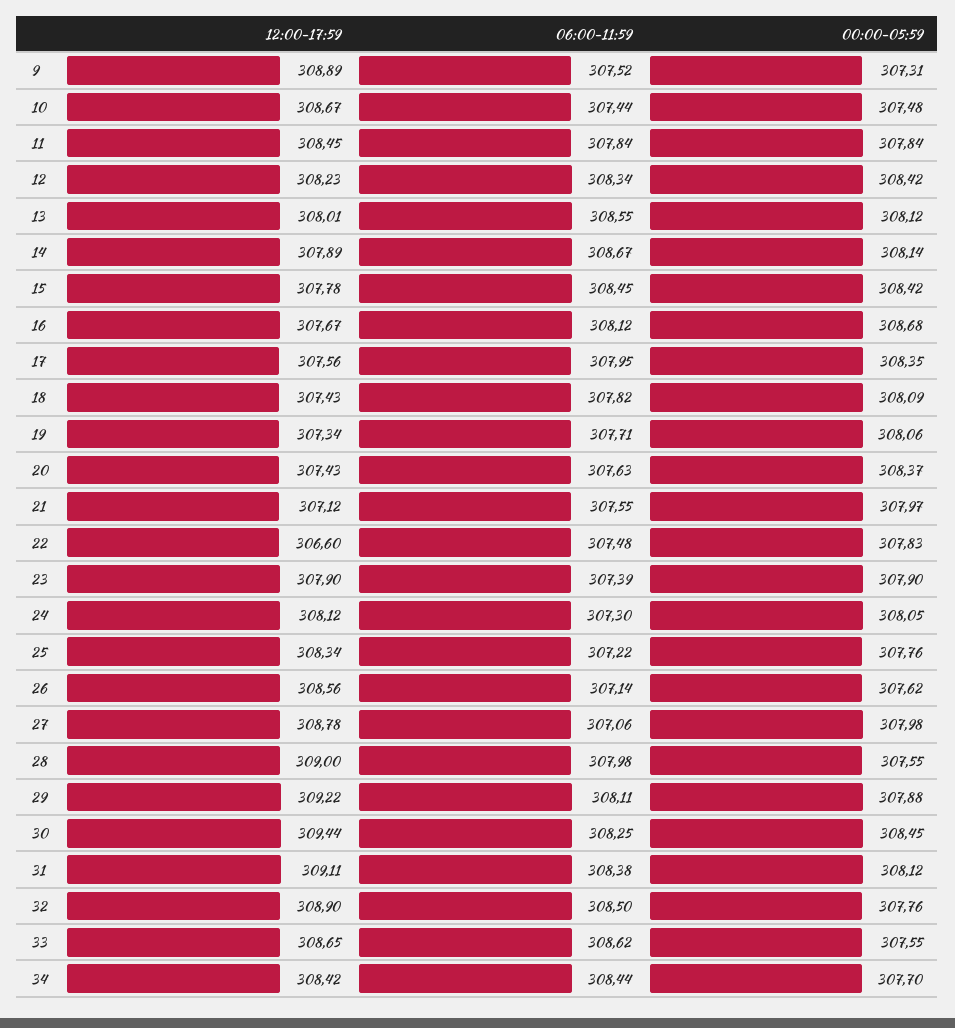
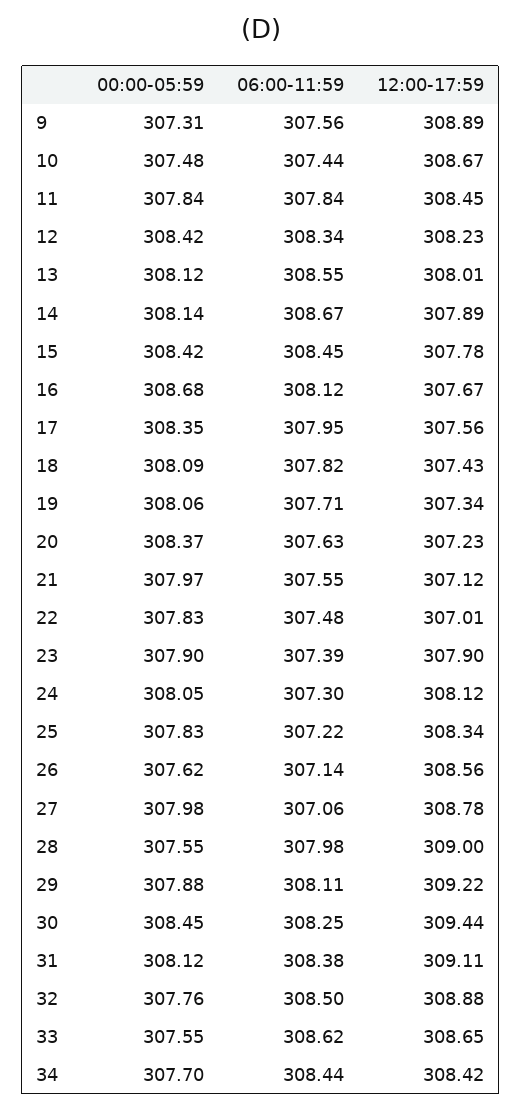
  {
    "12:00-17:59": {
      "9": 308.89,
      "10": 308.67,
      "11": 308.45,
      "12": 308.23,
      "13": 308.01,
      "14": 307.89,
      "15": 307.78,
      "16": 307.67,
      "17": 307.56,
      "18": 307.43,
      "19": 307.34,
-     "20": 307.43,
+     "20": 307.23,
      "21": 307.12,
-     "22": 306.6,
+     "22": 307.01,
      "23": 307.9,
      "24": 308.12,
      "25": 308.34,
      "26": 308.56,
      "27": 308.78,
      "28": 309,
      "29": 309.22,
      "30": 309.44,
      "31": 309.11,
-     "32": 308.9,
+     "32": 308.88,
      "33": 308.65,
      "34": 308.42
    },
    "06:00-11:59": {
-     "9": 307.52,
+     "9": 307.56,
      "10": 307.44,
      "11": 307.84,
      "12": 308.34,
      "13": 308.55,
      "14": 308.67,
      "15": 308.45,
      "16": 308.12,
      "17": 307.95,
      "18": 307.82,
      "19": 307.71,
      "20": 307.63,
      "21": 307.55,
      "22": 307.48,
      "23": 307.39,
      "24": 307.3,
      "25": 307.22,
      "26": 307.14,
      "27": 307.06,
      "28": 307.98,
      "29": 308.11,
      "30": 308.25,
      "31": 308.38,
      "32": 308.5,
      "33": 308.62,
      "34": 308.44
    },
    "00:00-05:59": {
      "9": 307.31,
      "10": 307.48,
      "11": 307.84,
      "12": 308.42,
      "13": 308.12,
      "14": 308.14,
      "15": 308.42,
      "16": 308.68,
      "17": 308.35,
      "18": 308.09,
      "19": 308.06,
      "20": 308.37,
      "21": 307.97,
      "22": 307.83,
      "23": 307.9,
      "24": 308.05,
-     "25": 307.76,
+     "25": 307.83,
      "26": 307.62,
      "27": 307.98,
      "28": 307.55,
      "29": 307.88,
      "30": 308.45,
      "31": 308.12,
      "32": 307.76,
      "33": 307.55,
      "34": 307.7
    }
  }

